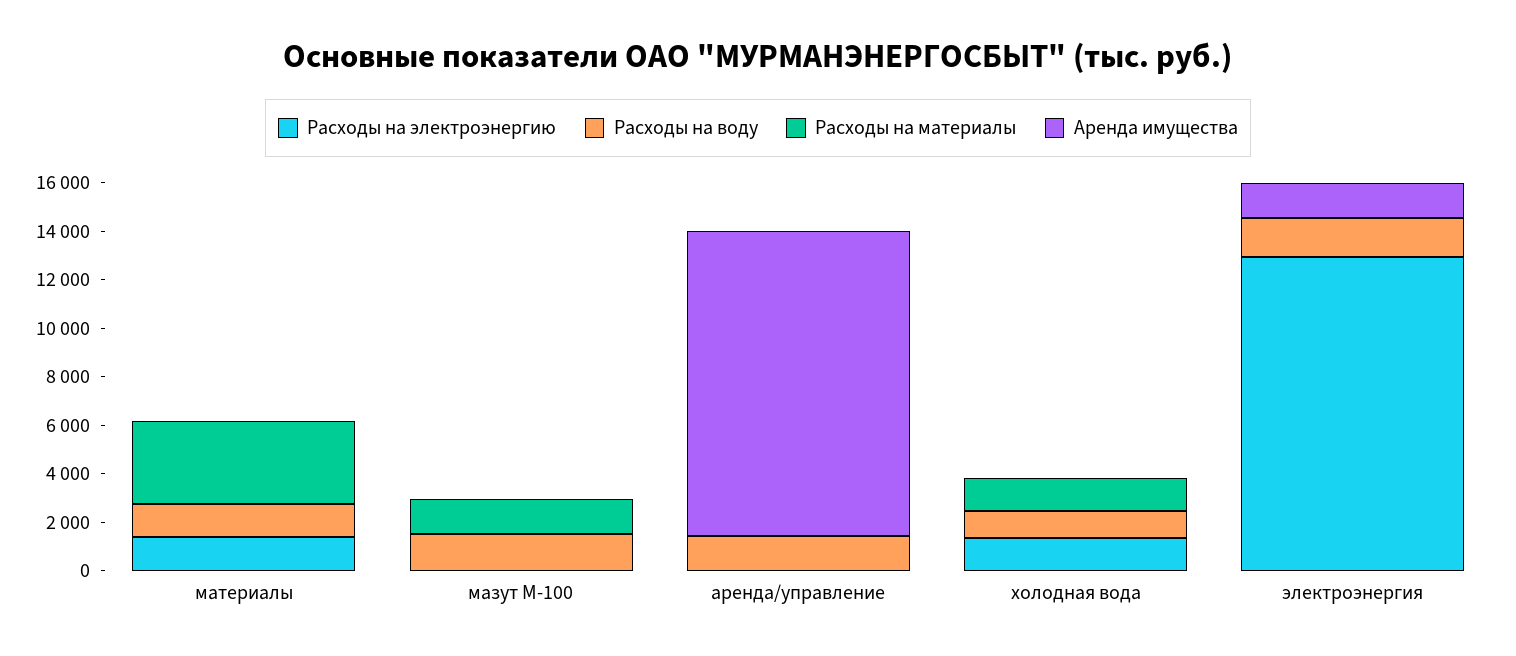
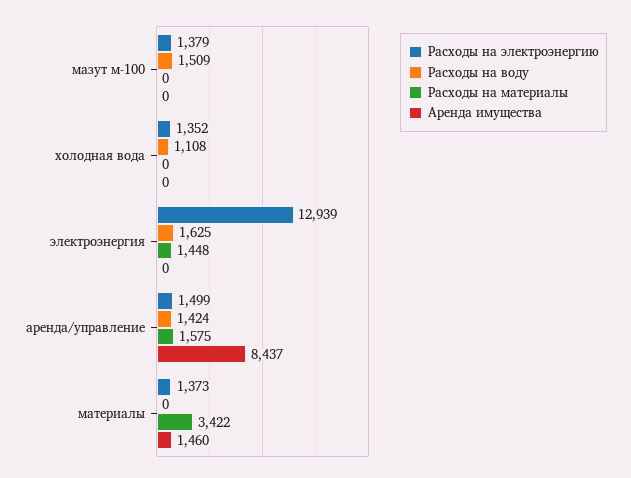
  {
    "Расходы на электроэнергию": {
      "материалы": 1373,
-     "мазут М-100": 0,
+     "мазут М-100": 1379,
-     "аренда/управление": 0,
+     "аренда/управление": 1499,
      "холодная вода": 1352,
      "электроэнергия": 12939
    },
    "Расходы на воду": {
-     "материалы": 1500,
+     "материалы": 0,
      "мазут М-100": 1509,
      "аренда/управление": 1424,
      "холодная вода": 1108,
      "электроэнергия": 1625
    },
    "Расходы на материалы": {
      "материалы": 3422,
-     "мазут М-100": 1500,
+     "мазут М-100": 0,
-     "аренда/управление": 0,
+     "аренда/управление": 1575,
-     "холодная вода": 1500,
+     "холодная вода": 0,
-     "электроэнергия": 0
+     "электроэнергия": 1448
    },
    "Аренда имущества": {
-     "материалы": 0,
+     "материалы": 1460,
      "мазут М-100": 0,
-     "аренда/управление": 12500,
+     "аренда/управление": 8437,
      "холодная вода": 0,
-     "электроэнергия": 1500
+     "электроэнергия": 0
    }
  }

